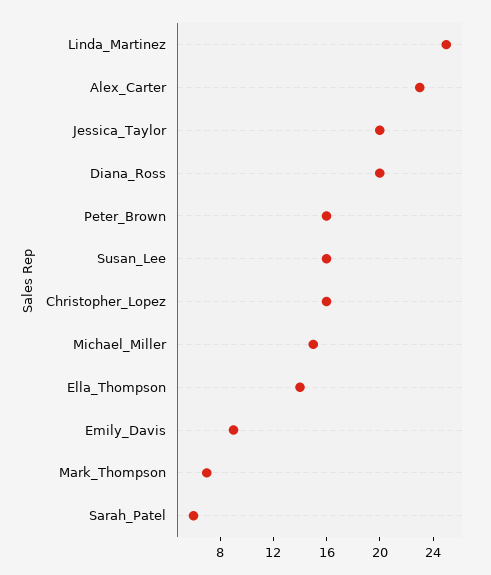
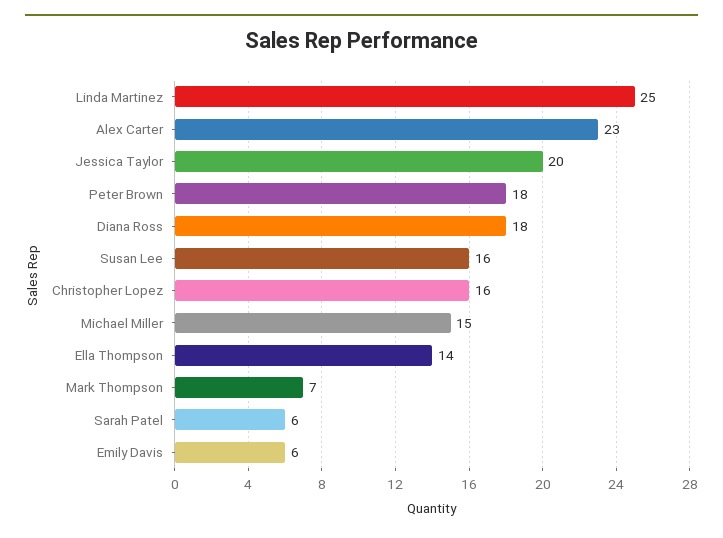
  {
    "Linda_Martinez": 25,
    "Alex_Carter": 23,
    "Jessica_Taylor": 20,
-   "Diana_Ross": 20,
+   "Diana_Ross": 18,
-   "Peter_Brown": 16,
+   "Peter_Brown": 18,
    "Susan_Lee": 16,
    "Christopher_Lopez": 16,
    "Michael_Miller": 15,
    "Ella_Thompson": 14,
-   "Emily_Davis": 9,
+   "Emily_Davis": 6,
    "Mark_Thompson": 7,
    "Sarah_Patel": 6
  }

